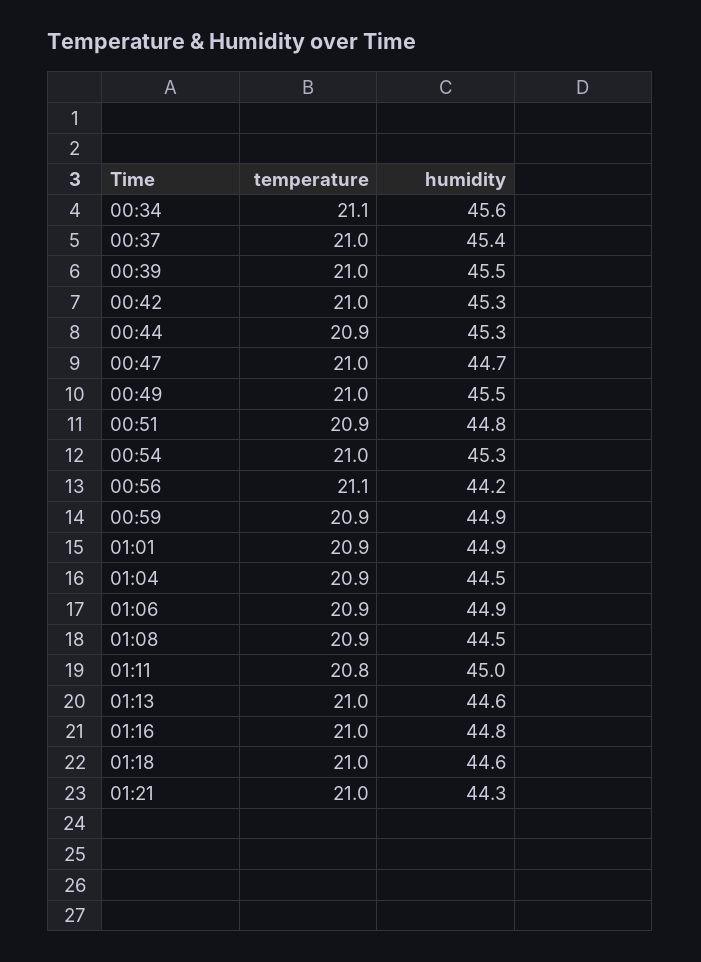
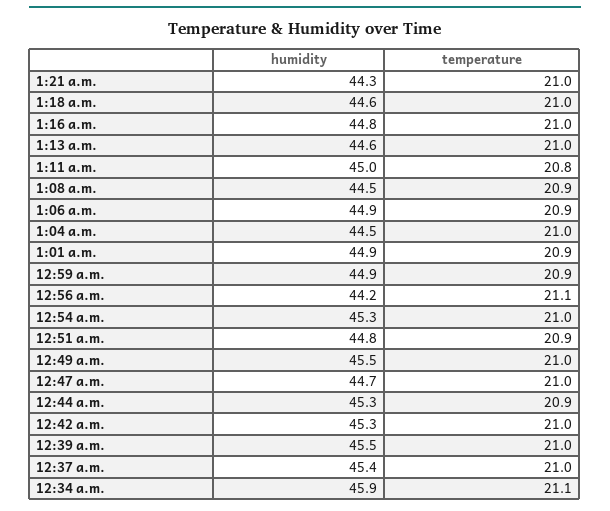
  {
    "temperature": {
      "00:34": 21.1,
      "00:37": 21,
      "00:39": 21,
      "00:42": 21,
      "00:44": 20.9,
      "00:47": 21,
      "00:49": 21,
      "00:51": 20.9,
      "00:54": 21,
      "00:56": 21.1,
      "00:59": 20.9,
      "01:01": 20.9,
-     "01:04": 20.9,
+     "01:04": 21,
      "01:06": 20.9,
      "01:08": 20.9,
      "01:11": 20.8,
      "01:13": 21,
      "01:16": 21,
      "01:18": 21,
      "01:21": 21
    },
    "humidity": {
-     "00:34": 45.6,
+     "00:34": 45.9,
      "00:37": 45.4,
      "00:39": 45.5,
      "00:42": 45.3,
      "00:44": 45.3,
      "00:47": 44.7,
      "00:49": 45.5,
      "00:51": 44.8,
      "00:54": 45.3,
      "00:56": 44.2,
      "00:59": 44.9,
      "01:01": 44.9,
      "01:04": 44.5,
      "01:06": 44.9,
      "01:08": 44.5,
      "01:11": 45,
      "01:13": 44.6,
      "01:16": 44.8,
      "01:18": 44.6,
      "01:21": 44.3
    }
  }

